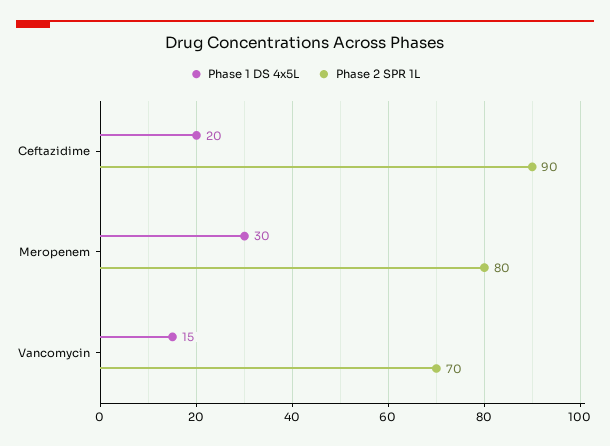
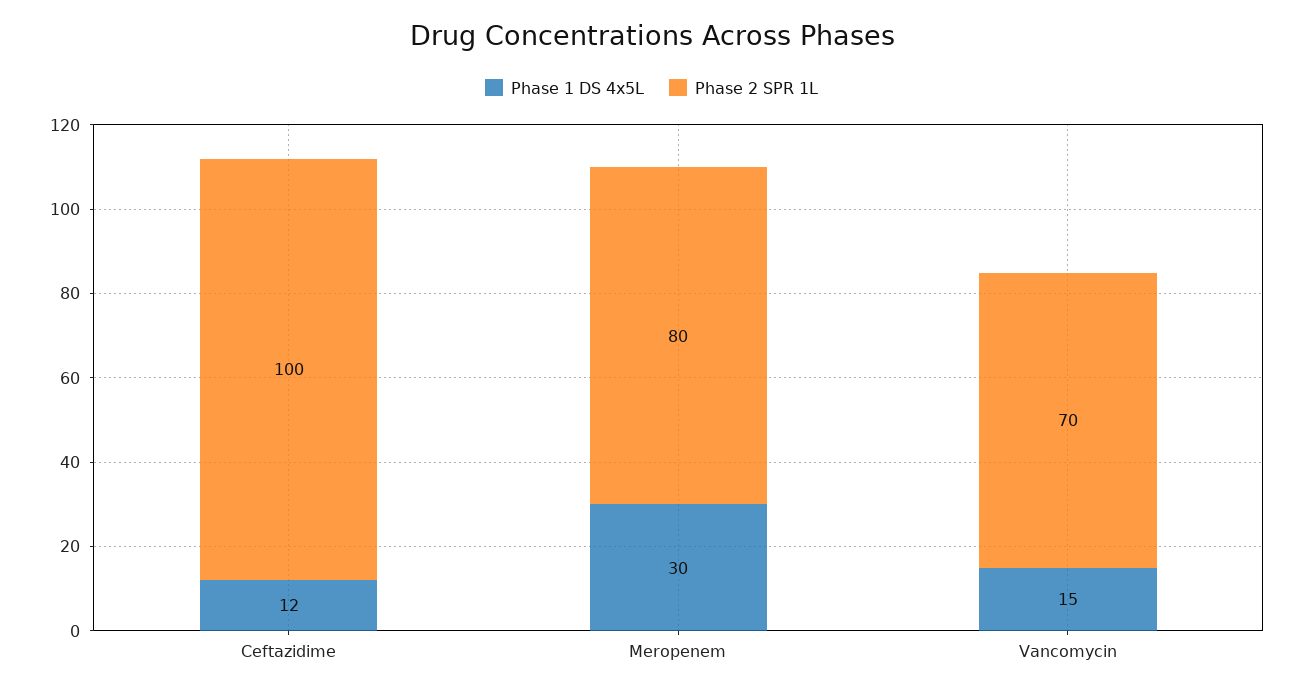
  {
    "Phase 1 DS 4x5L": {
-     "Ceftazidime": 20,
+     "Ceftazidime": 12,
      "Meropenem": 30,
      "Vancomycin": 15
    },
    "Phase 2 SPR 1L": {
-     "Ceftazidime": 90,
+     "Ceftazidime": 100,
      "Meropenem": 80,
      "Vancomycin": 70
    }
  }

